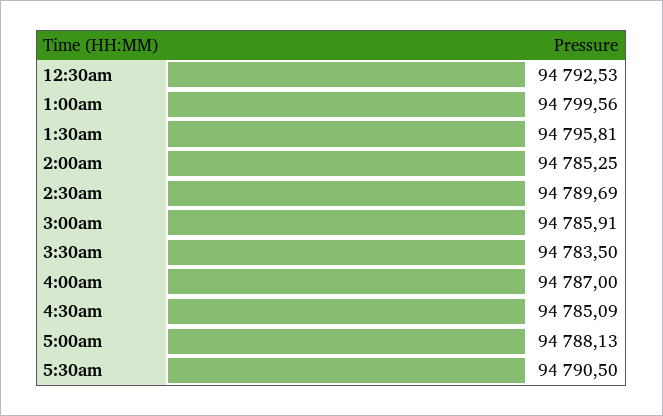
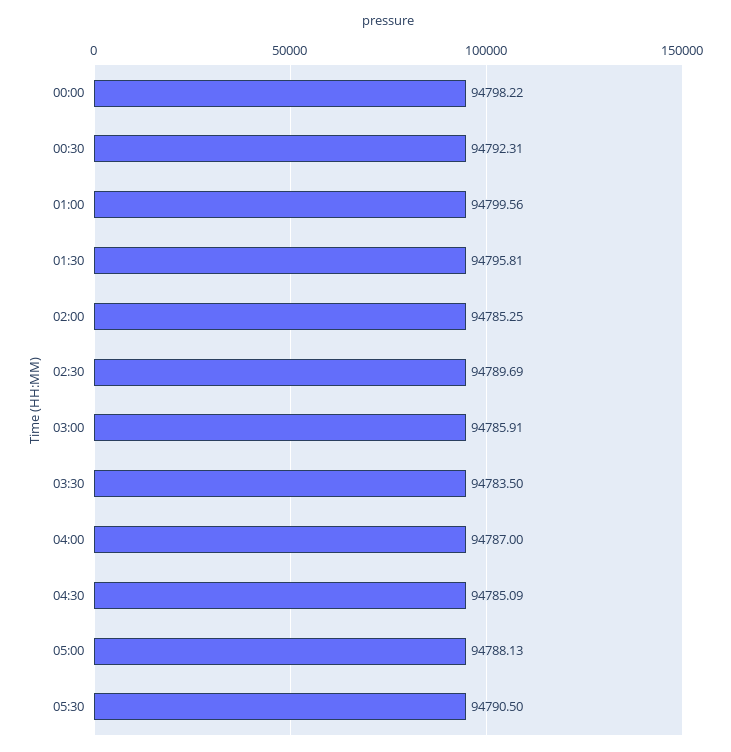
  {
-   "12:30am": 94792.53,
+   "12:30am": 94792.31,
    "1:00am": 94799.56,
    "1:30am": 94795.81,
    "2:00am": 94785.25,
    "2:30am": 94789.69,
    "3:00am": 94785.91,
    "3:30am": 94783.5,
    "4:00am": 94787,
    "4:30am": 94785.09,
    "5:00am": 94788.13,
-   "5:30am": 94790.5
+   "5:30am": 94790.5,
+   "00:00": 94798.22
  }

